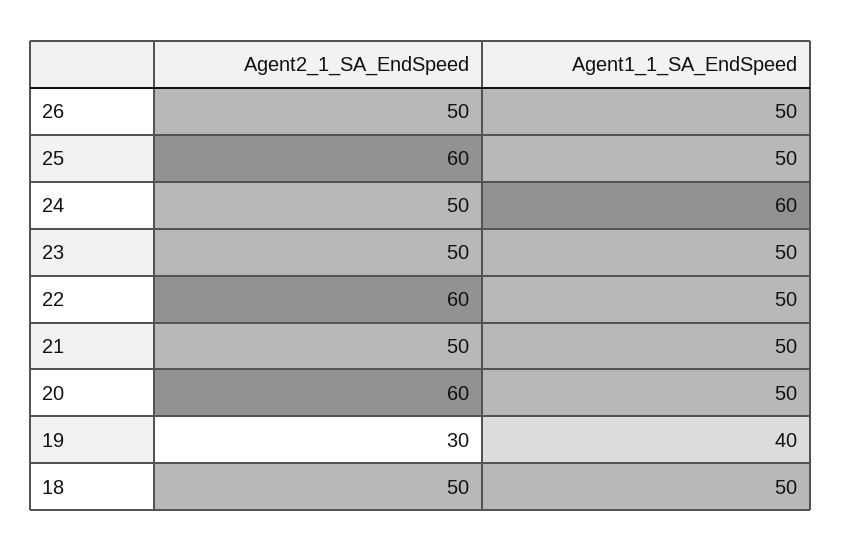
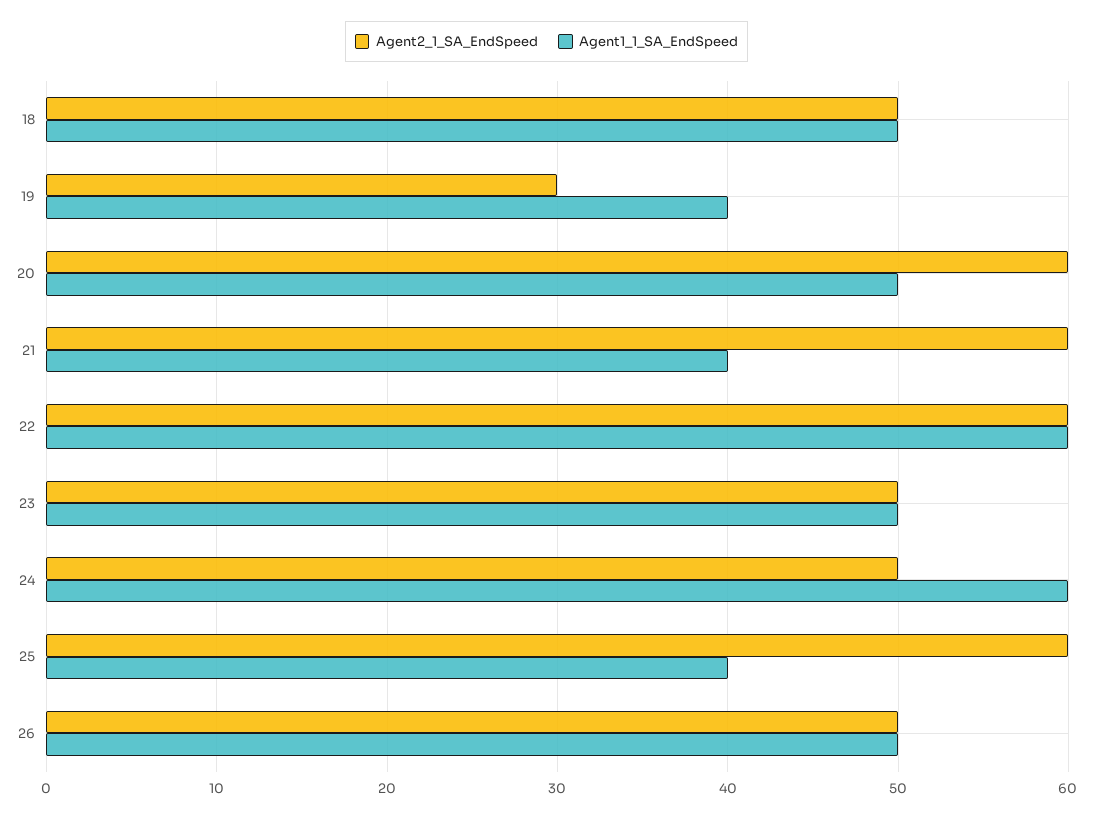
  {
    "Agent2_1_SA_EndSpeed": {
      "26": 50,
      "25": 60,
      "24": 50,
      "23": 50,
      "22": 60,
-     "21": 50,
+     "21": 60,
      "20": 60,
      "19": 30,
      "18": 50
    },
    "Agent1_1_SA_EndSpeed": {
      "26": 50,
-     "25": 50,
+     "25": 40,
      "24": 60,
      "23": 50,
-     "22": 50,
+     "22": 60,
-     "21": 50,
+     "21": 40,
      "20": 50,
      "19": 40,
      "18": 50
    }
  }

